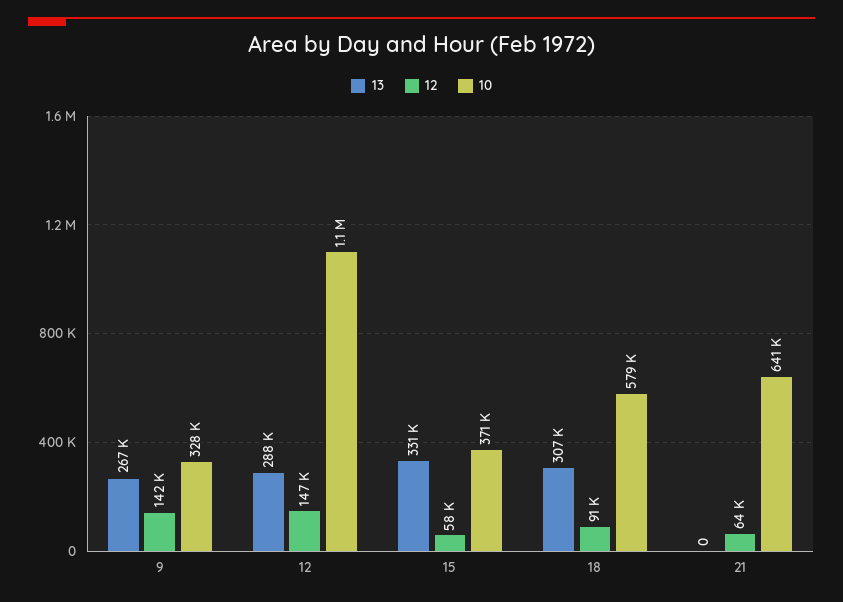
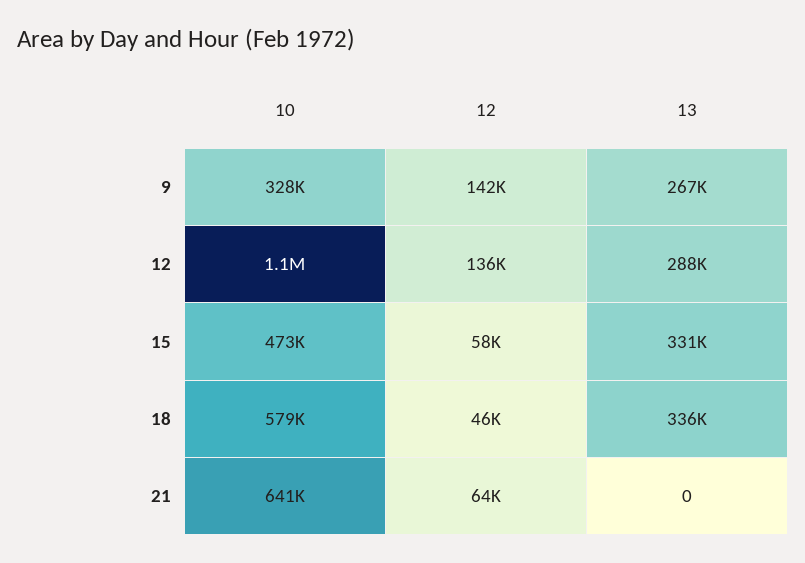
  {
    "13": {
      "9": 267000,
      "12": 288000,
      "15": 331000,
-     "18": 307000,
+     "18": 336000,
      "21": 0
    },
    "12": {
      "9": 142000,
-     "12": 147000,
+     "12": 136000,
      "15": 58000,
-     "18": 91000,
+     "18": 46000,
      "21": 64000
    },
    "10": {
      "9": 328000,
      "12": 1100000,
-     "15": 371000,
+     "15": 473000,
      "18": 579000,
      "21": 641000
    }
  }

